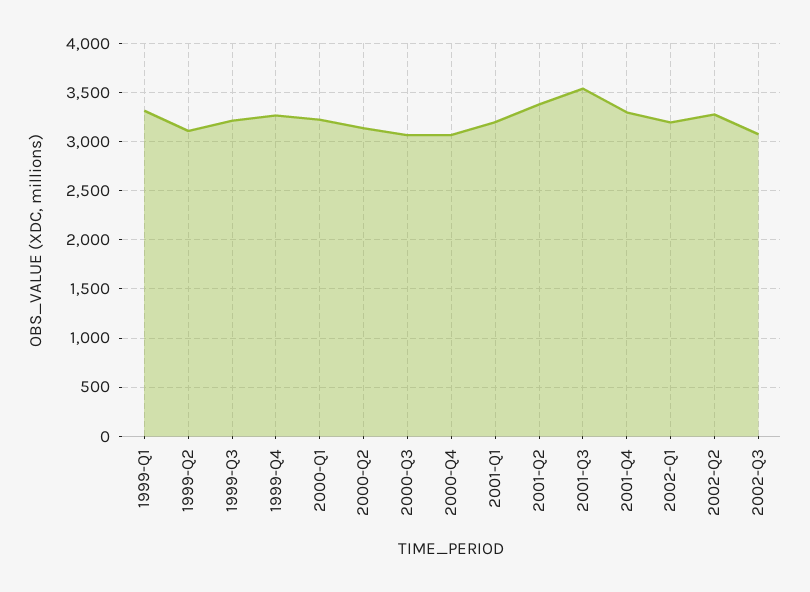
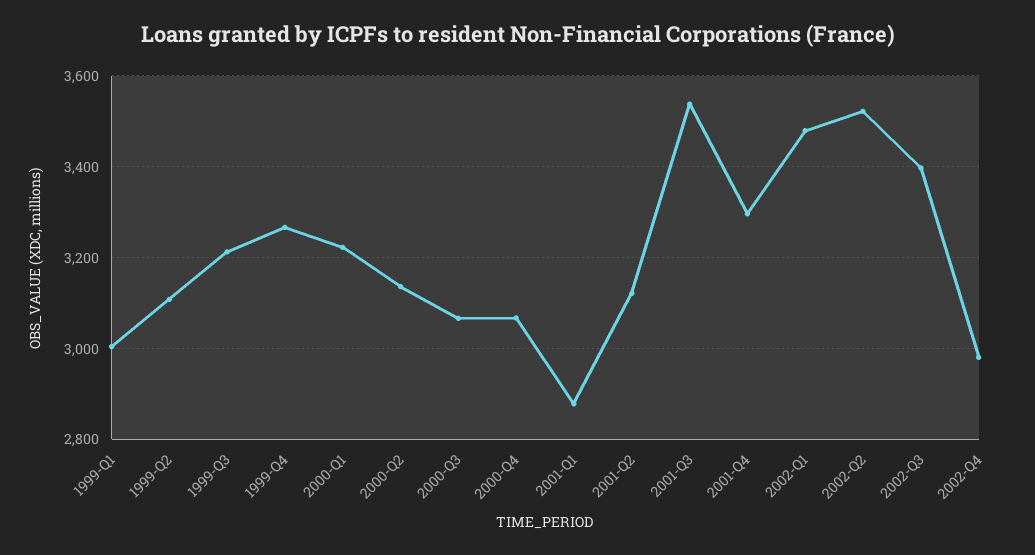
  {
-   "1999-Q1": 3300,
+   "1999-Q1": 3000,
    "1999-Q2": 3100,
    "1999-Q3": 3220,
    "1999-Q4": 3260,
    "2000-Q1": 3220,
    "2000-Q2": 3140,
    "2000-Q3": 3060,
    "2000-Q4": 3060,
-   "2001-Q1": 3200,
+   "2001-Q1": 2880,
-   "2001-Q2": 3400,
+   "2001-Q2": 3120,
    "2001-Q3": 3540,
    "2001-Q4": 3300,
-   "2002-Q1": 3200,
+   "2002-Q1": 3480,
-   "2002-Q2": 3300,
+   "2002-Q2": 3520,
-   "2002-Q3": 3100
+   "2002-Q3": 3400,
+   "2002-Q4": 2980
  }

